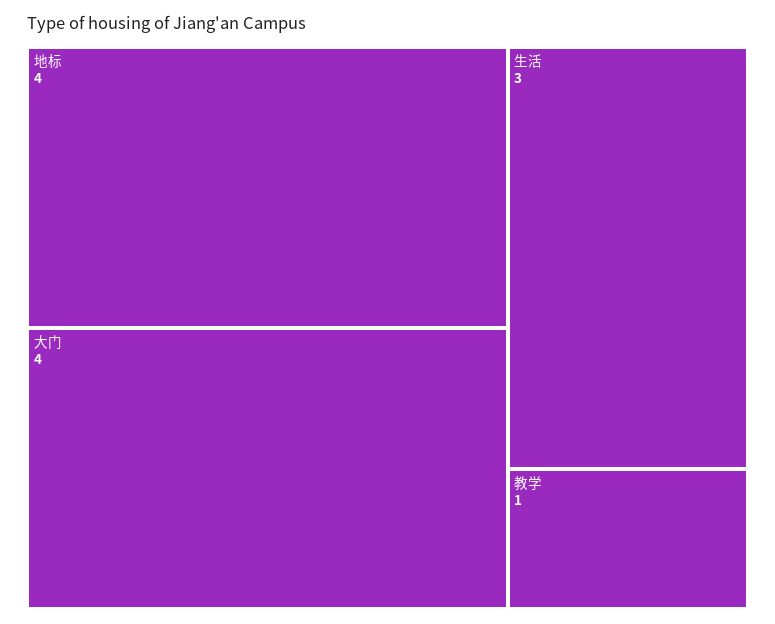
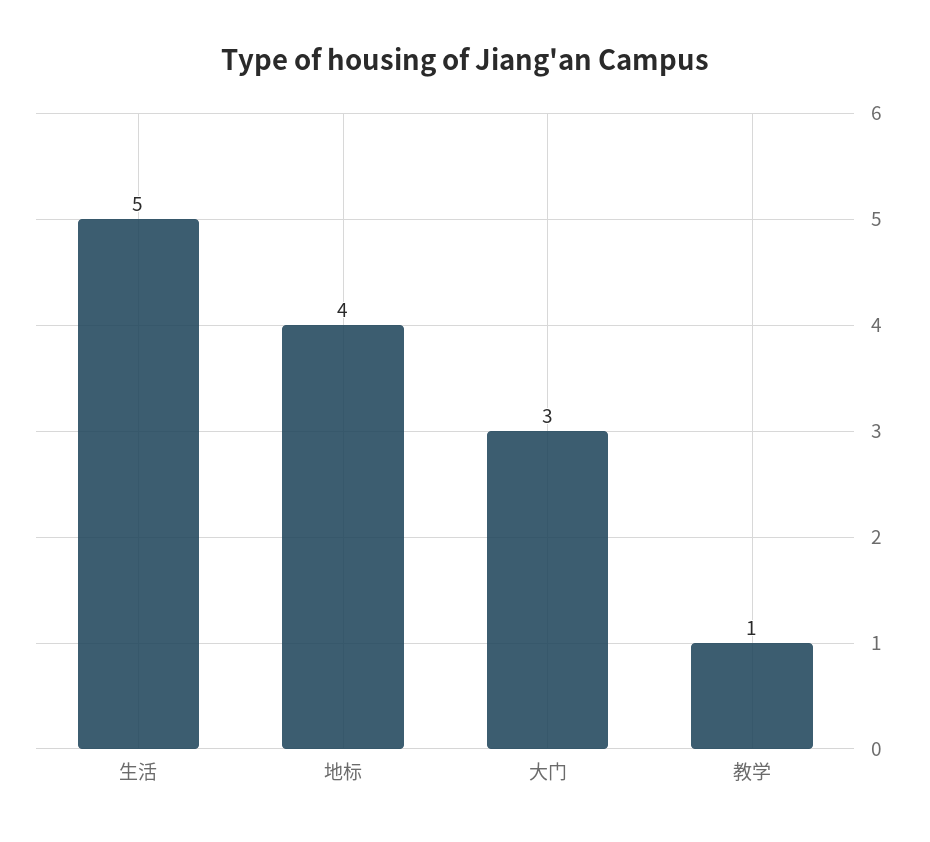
  {
    "地标": 4,
-   "大门": 4,
+   "大门": 3,
-   "生活": 3,
+   "生活": 5,
    "教学": 1
  }

